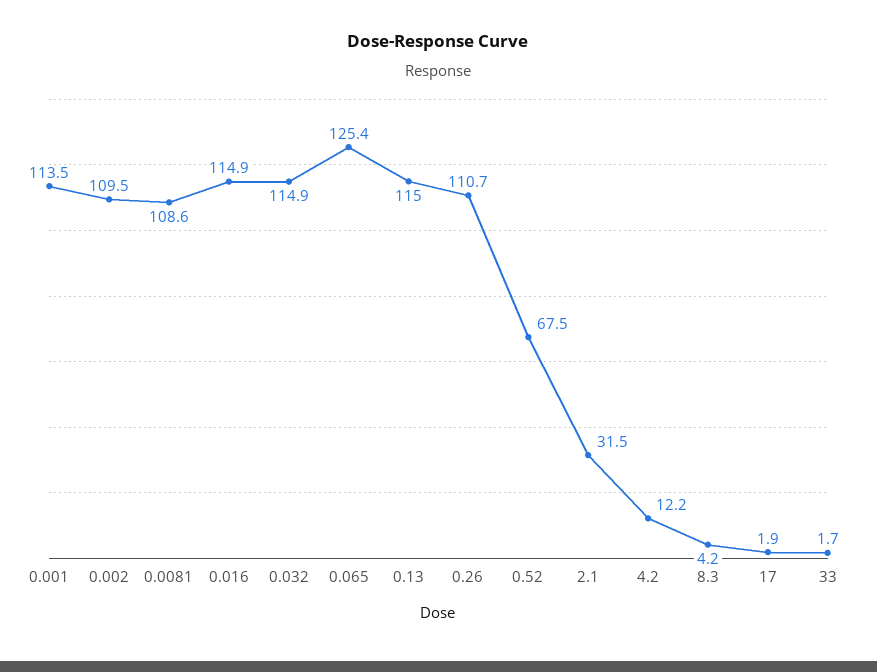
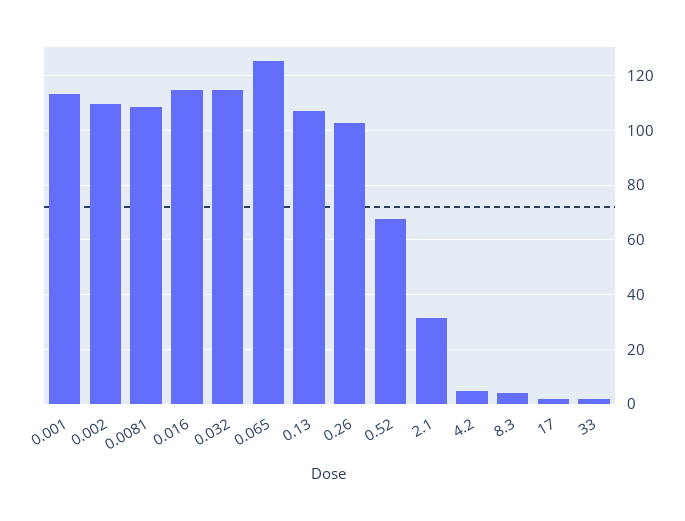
  {
    "0.001": 113.5,
    "0.002": 109.5,
    "0.0081": 108.6,
    "0.016": 114.9,
    "0.032": 114.9,
    "0.065": 125.4,
-   "0.13": 115,
+   "0.13": 107.5,
-   "0.26": 110.7,
+   "0.26": 102.5,
    "0.52": 67.5,
    "2.1": 31.5,
-   "4.2": 12.2,
+   "4.2": 5,
    "8.3": 4.2,
    "17": 1.9,
    "33": 1.7
  }

